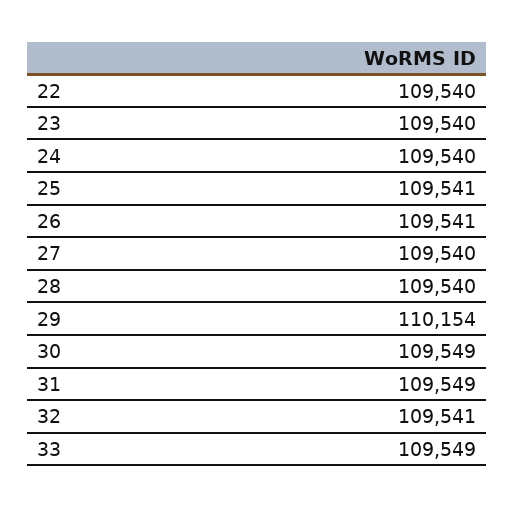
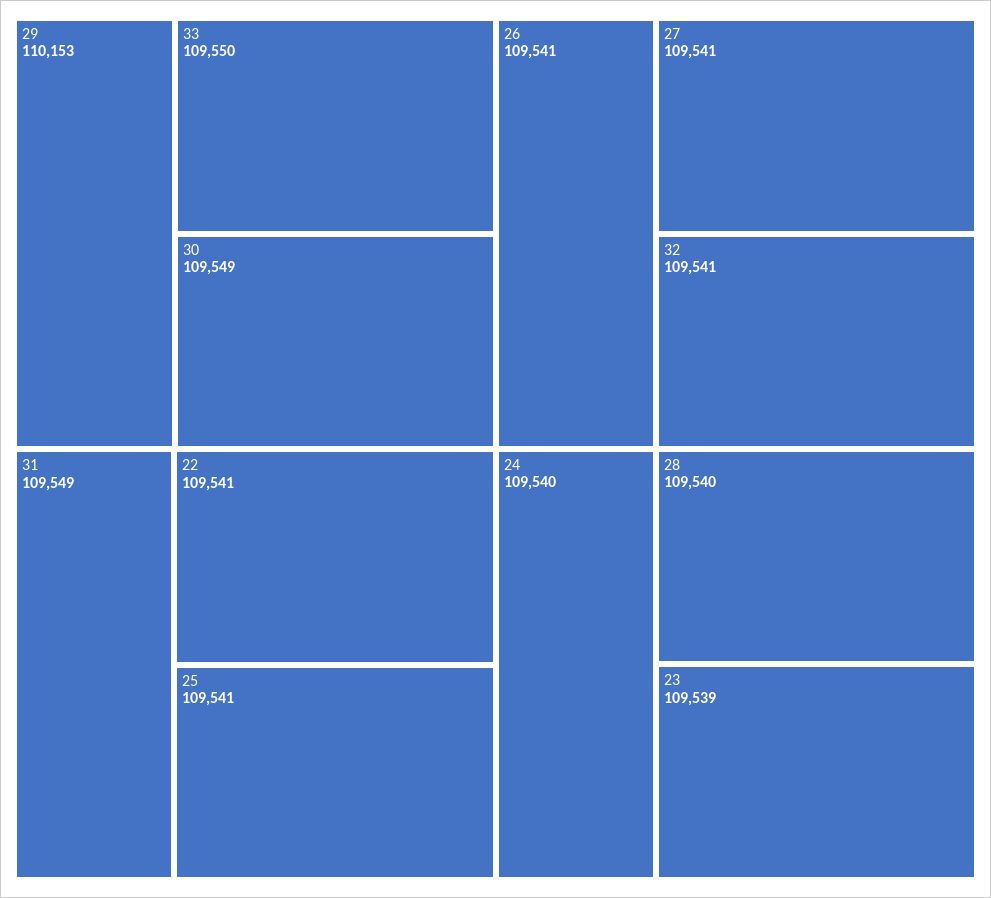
  {
-   "22": 109540,
+   "22": 109541,
-   "23": 109540,
+   "23": 109539,
    "24": 109540,
    "25": 109541,
    "26": 109541,
-   "27": 109540,
+   "27": 109541,
    "28": 109540,
-   "29": 110154,
+   "29": 110153,
    "30": 109549,
    "31": 109549,
    "32": 109541,
-   "33": 109549
+   "33": 109550
  }

